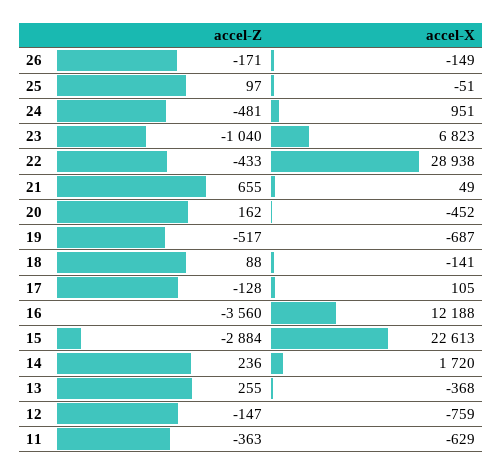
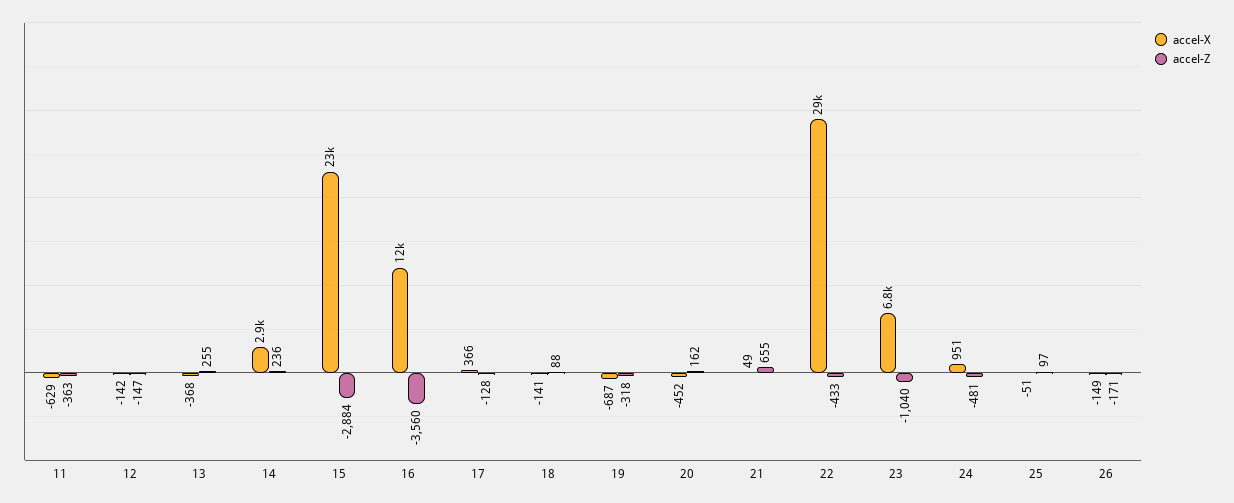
  {
    "accel-Z": {
      "26": -171,
      "25": 97,
      "24": -481,
      "23": -1040,
      "22": -433,
      "21": 655,
      "20": 162,
-     "19": -517,
+     "19": -318,
      "18": 88,
      "17": -128,
      "16": -3560,
      "15": -2884,
      "14": 236,
      "13": 255,
      "12": -147,
      "11": -363
    },
    "accel-X": {
      "26": -149,
      "25": -51,
      "24": 951,
      "23": 6823,
      "22": 28938,
      "21": 49,
      "20": -452,
      "19": -687,
      "18": -141,
-     "17": 105,
+     "17": 366,
      "16": 12188,
      "15": 22613,
-     "14": 1720,
+     "14": 2900,
      "13": -368,
-     "12": -759,
+     "12": -142,
      "11": -629
    }
  }

